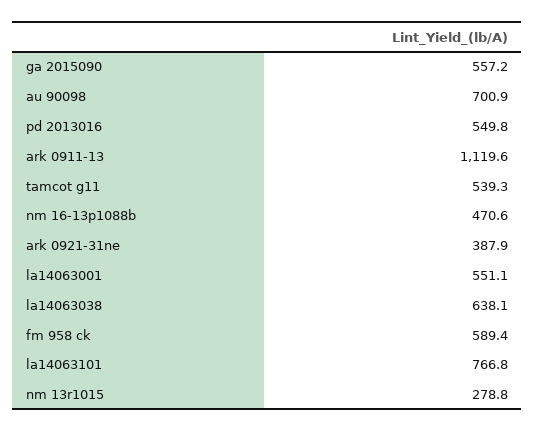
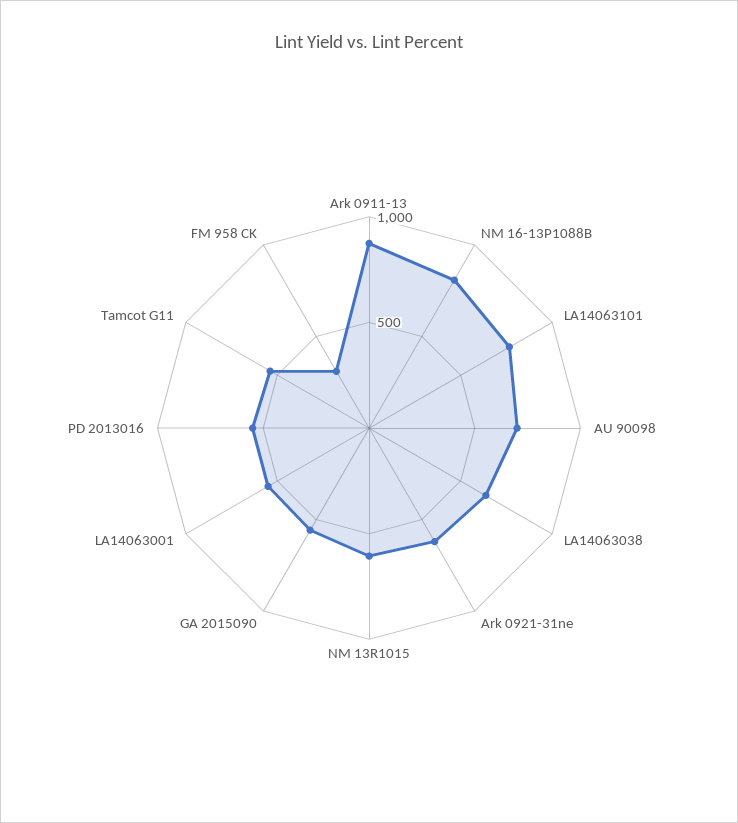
  {
    "ga 2015090": 557.2,
    "au 90098": 700.9,
    "pd 2013016": 549.8,
-   "ark 0911-13": 1119.6,
+   "ark 0911-13": 900,
    "tamcot g11": 539.3,
-   "nm 16-13p1088b": 470.6,
+   "nm 16-13p1088b": 800,
-   "ark 0921-31ne": 387.9,
+   "ark 0921-31ne": 600,
    "la14063001": 551.1,
    "la14063038": 638.1,
-   "fm 958 ck": 589.4,
+   "fm 958 ck": 300,
    "la14063101": 766.8,
-   "nm 13r1015": 278.8
+   "nm 13r1015": 600
  }

